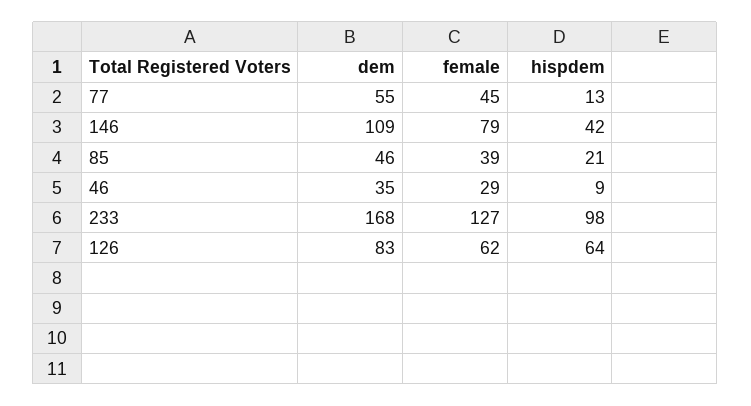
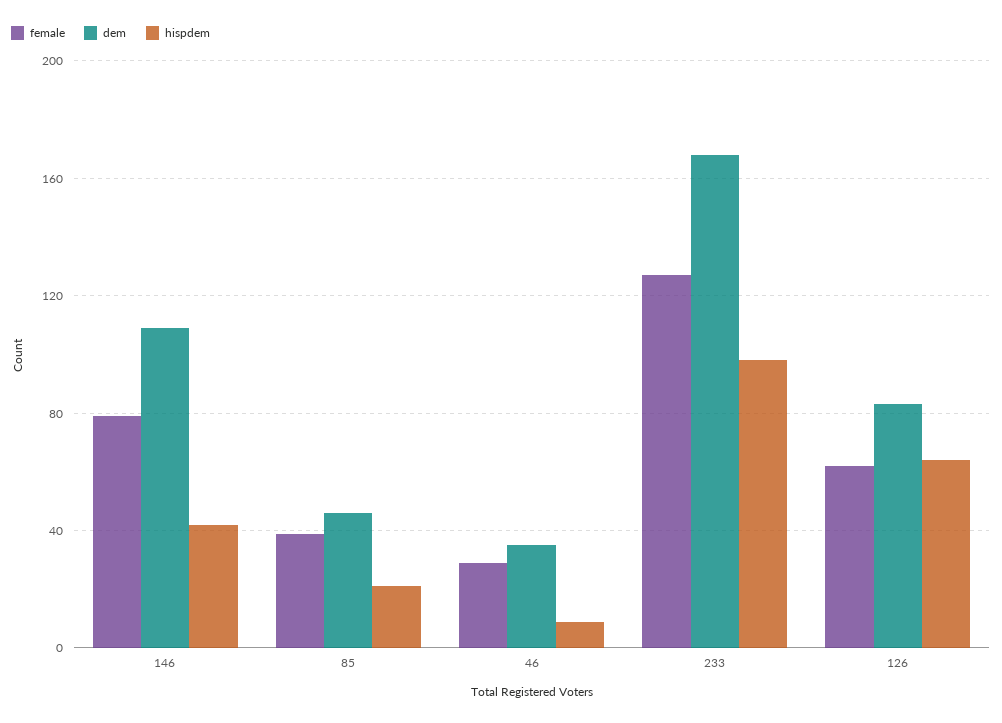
  {
    "dem": {
-     "77": 55,
      "146": 109,
      "85": 46,
      "46": 35,
      "233": 168,
      "126": 83
    },
    "female": {
-     "77": 45,
      "146": 79,
      "85": 39,
      "46": 29,
      "233": 127,
      "126": 62
    },
    "hispdem": {
-     "77": 13,
      "146": 42,
      "85": 21,
      "46": 9,
      "233": 98,
      "126": 64
    }
  }

